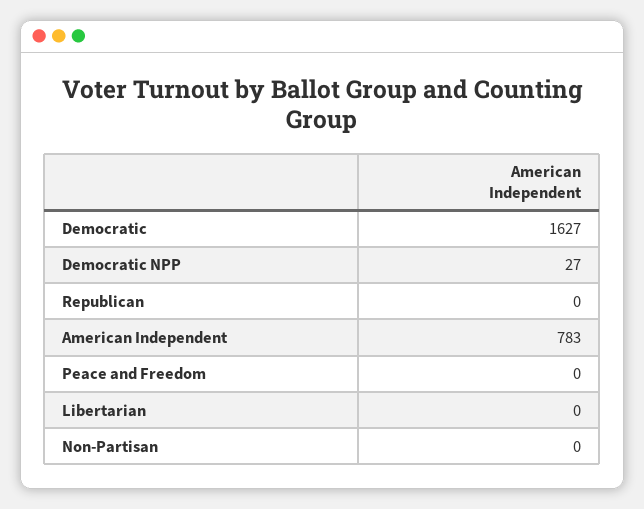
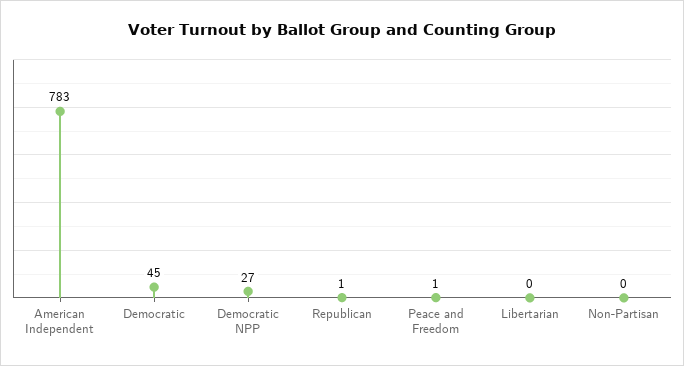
  {
-   "Democratic": 1627,
+   "Democratic": 45,
    "Democratic NPP": 27,
-   "Republican": 0,
+   "Republican": 1,
    "American Independent": 783,
-   "Peace and Freedom": 0,
+   "Peace and Freedom": 1,
    "Libertarian": 0,
    "Non-Partisan": 0
  }

